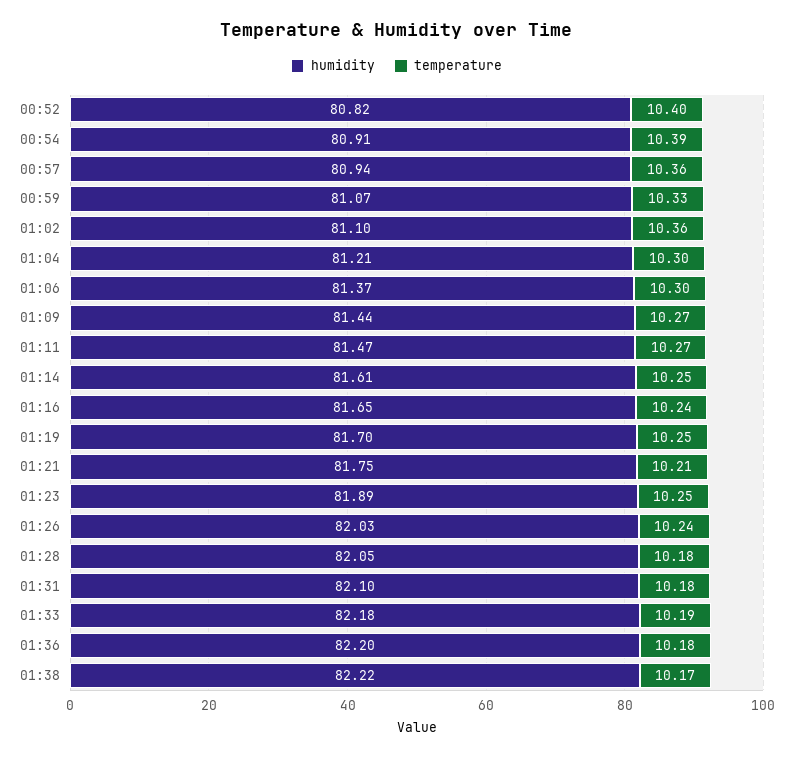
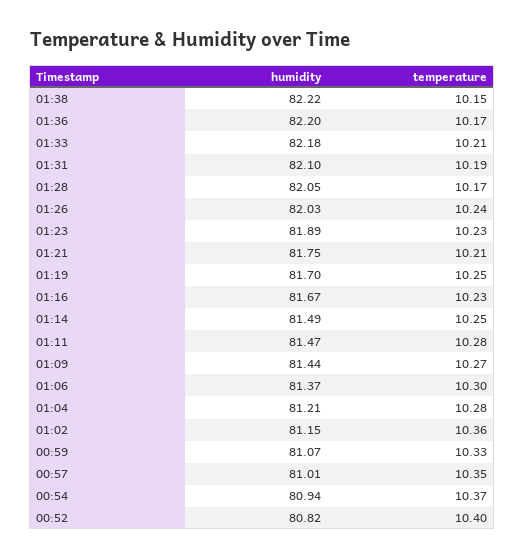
  {
    "humidity": {
      "00:52": 80.82,
-     "00:54": 80.91,
+     "00:54": 80.94,
-     "00:57": 80.94,
+     "00:57": 81.01,
      "00:59": 81.07,
-     "01:02": 81.1,
+     "01:02": 81.15,
      "01:04": 81.21,
      "01:06": 81.37,
      "01:09": 81.44,
      "01:11": 81.47,
-     "01:14": 81.61,
+     "01:14": 81.49,
-     "01:16": 81.65,
+     "01:16": 81.67,
      "01:19": 81.7,
      "01:21": 81.75,
      "01:23": 81.89,
      "01:26": 82.03,
      "01:28": 82.05,
      "01:31": 82.1,
      "01:33": 82.18,
      "01:36": 82.2,
      "01:38": 82.22
    },
    "temperature": {
      "00:52": 10.4,
-     "00:54": 10.39,
+     "00:54": 10.37,
-     "00:57": 10.36,
+     "00:57": 10.35,
      "00:59": 10.33,
      "01:02": 10.36,
-     "01:04": 10.3,
+     "01:04": 10.28,
      "01:06": 10.3,
      "01:09": 10.27,
-     "01:11": 10.27,
+     "01:11": 10.28,
      "01:14": 10.25,
-     "01:16": 10.24,
+     "01:16": 10.23,
      "01:19": 10.25,
      "01:21": 10.21,
-     "01:23": 10.25,
+     "01:23": 10.23,
      "01:26": 10.24,
-     "01:28": 10.18,
+     "01:28": 10.17,
-     "01:31": 10.18,
+     "01:31": 10.19,
-     "01:33": 10.19,
+     "01:33": 10.21,
-     "01:36": 10.18,
+     "01:36": 10.17,
-     "01:38": 10.17
+     "01:38": 10.15
    }
  }

